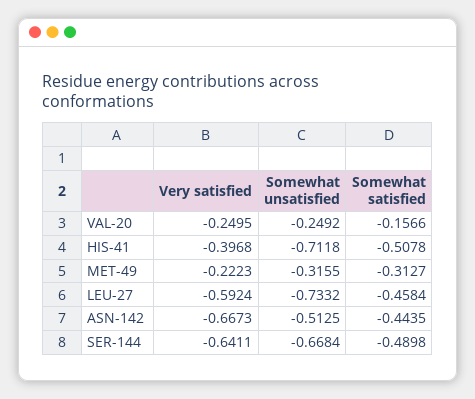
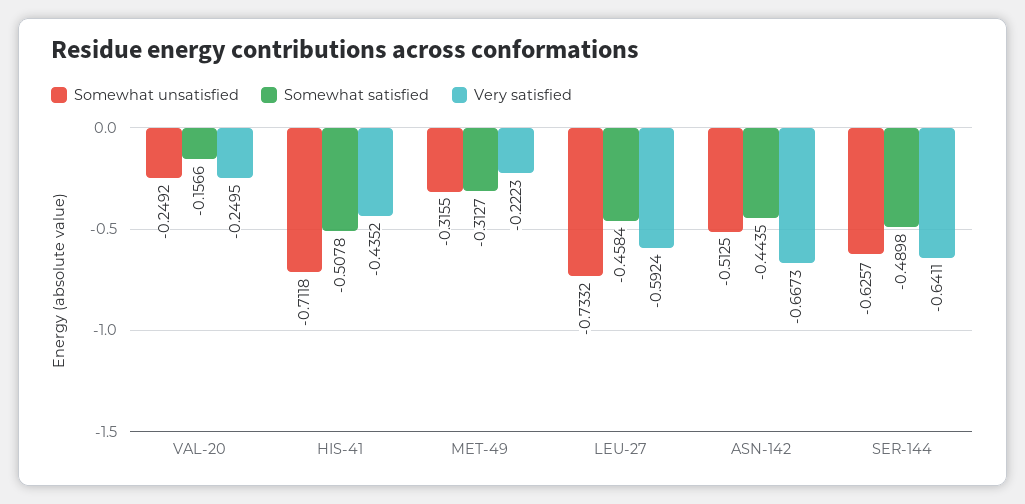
  {
    "Very satisfied": {
      "VAL-20": -0.2495,
-     "HIS-41": -0.3968,
+     "HIS-41": -0.4352,
      "MET-49": -0.2223,
      "LEU-27": -0.5924,
      "ASN-142": -0.6673,
      "SER-144": -0.6411
    },
    "Somewhat unsatisfied": {
      "VAL-20": -0.2492,
      "HIS-41": -0.7118,
      "MET-49": -0.3155,
      "LEU-27": -0.7332,
      "ASN-142": -0.5125,
-     "SER-144": -0.6684
+     "SER-144": -0.6257
    },
    "Somewhat satisfied": {
      "VAL-20": -0.1566,
      "HIS-41": -0.5078,
      "MET-49": -0.3127,
      "LEU-27": -0.4584,
      "ASN-142": -0.4435,
      "SER-144": -0.4898
    }
  }

